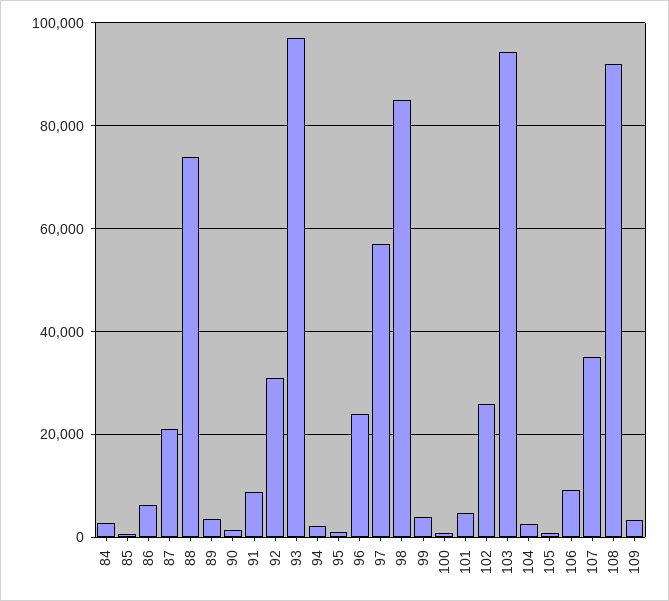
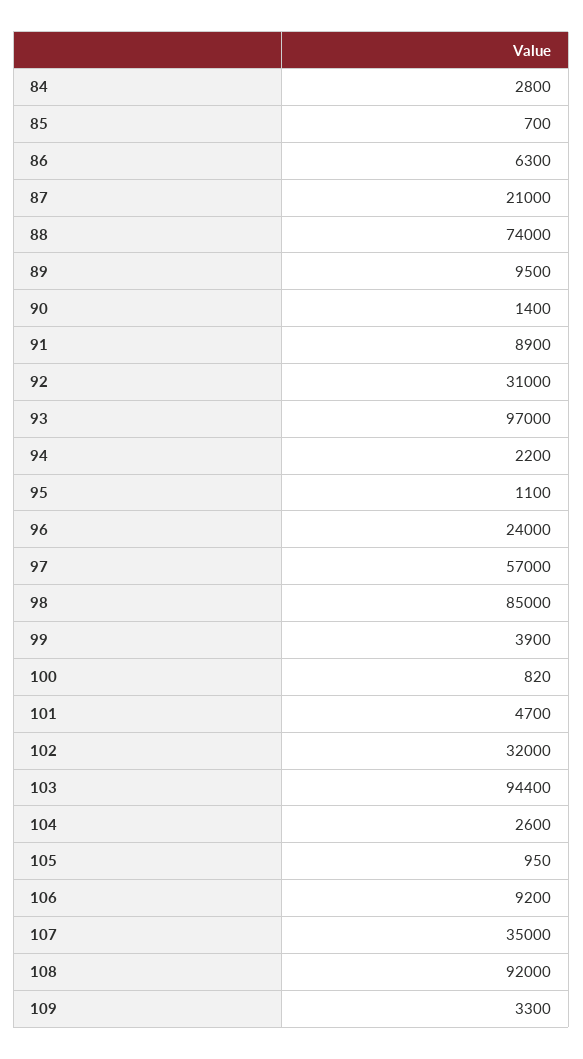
  {
    "84": 2800,
    "85": 700,
    "86": 6300,
    "87": 21000,
    "88": 74000,
-   "89": 4000,
+   "89": 9500,
    "90": 1400,
    "91": 8900,
    "92": 31000,
    "93": 97000,
    "94": 2200,
    "95": 1100,
    "96": 24000,
    "97": 57000,
    "98": 85000,
    "99": 3900,
    "100": 820,
    "101": 4700,
-   "102": 26000,
+   "102": 32000,
    "103": 94400,
    "104": 2600,
    "105": 950,
    "106": 9200,
    "107": 35000,
    "108": 92000,
    "109": 3300
  }

